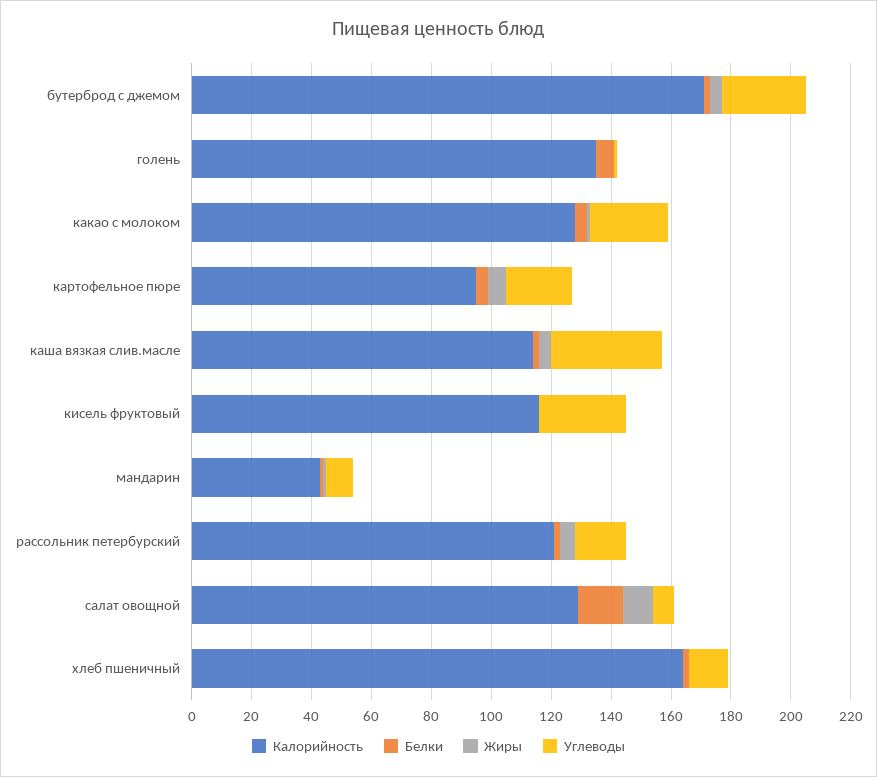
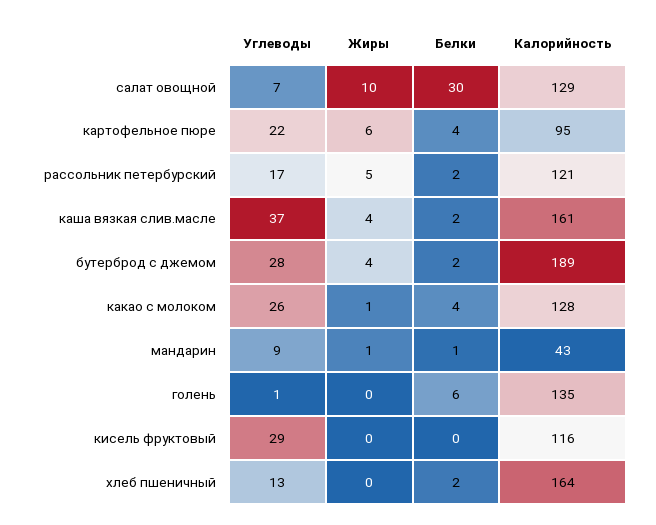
  {
    "Калорийность": {
-     "бутерброд с джемом": 170,
+     "бутерброд с джемом": 189,
      "голень": 135,
      "какао с молоком": 128,
      "картофельное пюре": 95,
-     "каша вязкая слив.масле": 115,
+     "каша вязкая слив.масле": 161,
      "кисель фруктовый": 116,
      "мандарин": 43,
      "рассольник петербурский": 121,
      "салат овощной": 129,
      "хлеб пшеничный": 164
    },
    "Белки": {
      "бутерброд с джемом": 2,
      "голень": 6,
      "какао с молоком": 4,
      "картофельное пюре": 4,
      "каша вязкая слив.масле": 2,
      "кисель фруктовый": 0,
      "мандарин": 1,
      "рассольник петербурский": 2,
-     "салат овощной": 15,
+     "салат овощной": 30,
      "хлеб пшеничный": 2
    },
    "Жиры": {
      "бутерброд с джемом": 4,
      "голень": 0,
      "какао с молоком": 1,
      "картофельное пюре": 6,
      "каша вязкая слив.масле": 4,
      "кисель фруктовый": 0,
      "мандарин": 1,
      "рассольник петербурский": 5,
      "салат овощной": 10,
      "хлеб пшеничный": 0
    },
    "Углеводы": {
      "бутерброд с джемом": 28,
      "голень": 1,
      "какао с молоком": 26,
      "картофельное пюре": 22,
      "каша вязкая слив.масле": 37,
      "кисель фруктовый": 29,
      "мандарин": 9,
      "рассольник петербурский": 17,
      "салат овощной": 7,
      "хлеб пшеничный": 13
    }
  }

